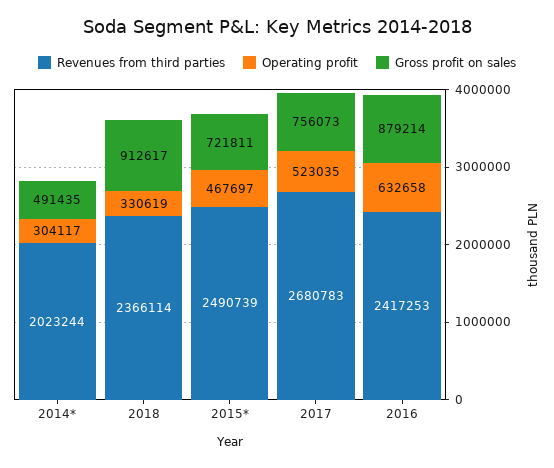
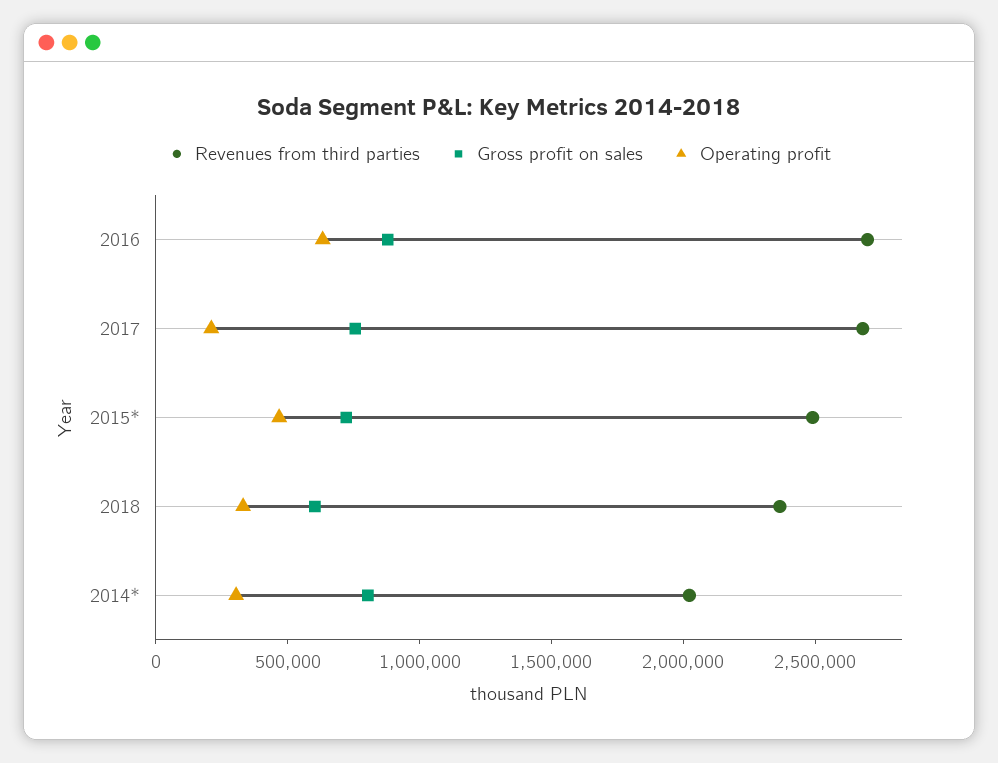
  {
    "Revenues from third parties": {
      "2014*": 2023244,
      "2018": 2366114,
      "2015*": 2490739,
      "2017": 2680783,
-     "2016": 2417253
+     "2016": 2700000
    },
    "Operating profit": {
      "2014*": 304117,
      "2018": 330619,
      "2015*": 467697,
-     "2017": 523035,
+     "2017": 200000,
      "2016": 632658
    },
    "Gross profit on sales": {
-     "2014*": 491435,
+     "2014*": 800000,
-     "2018": 912617,
+     "2018": 600000,
      "2015*": 721811,
      "2017": 756073,
      "2016": 879214
    }
  }

